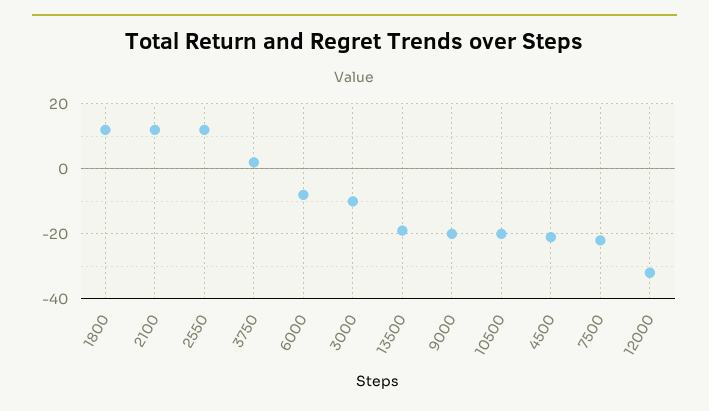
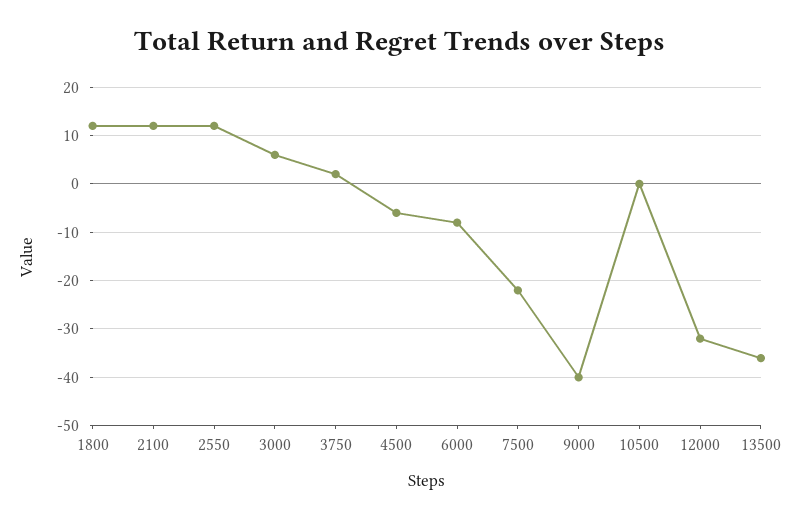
  {
    "1800": 10,
    "2100": 10,
    "2550": 10,
    "3750": 0,
    "6000": -10,
-   "3000": -10,
+   "3000": 5,
-   "13500": -20,
+   "13500": -35,
-   "9000": -20,
+   "9000": -40,
-   "10500": -20,
+   "10500": 0,
-   "4500": -20,
+   "4500": -5,
    "7500": -20,
    "12000": -30
  }

